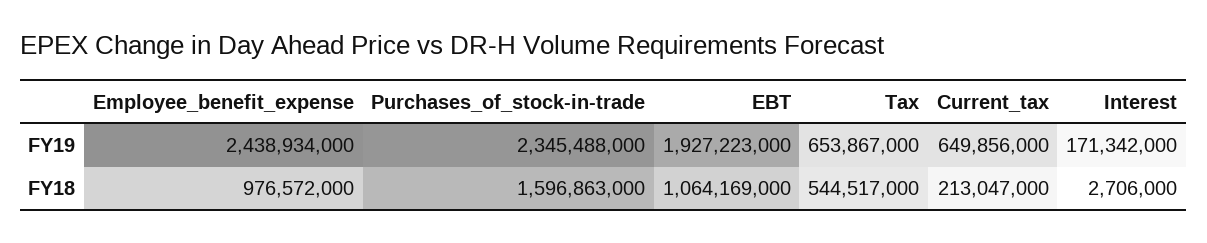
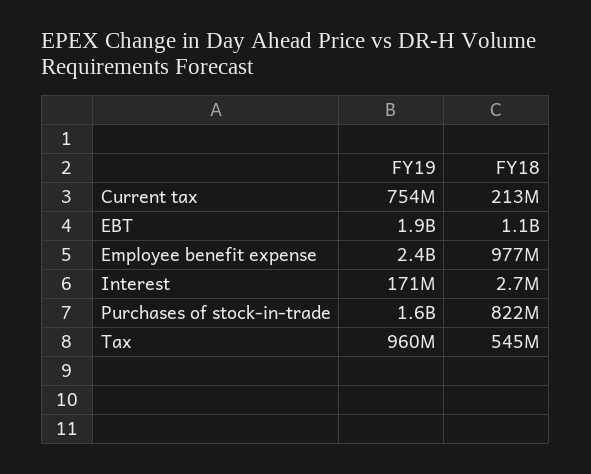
  {
    "Employee_benefit_expense": {
      "FY19": 2438934000,
      "FY18": 976572000
    },
    "Purchases_of_stock-in-trade": {
-     "FY19": 2345488000,
+     "FY19": 1600000000,
-     "FY18": 1596863000
+     "FY18": 822000000
    },
    "EBT": {
      "FY19": 1927223000,
      "FY18": 1064169000
    },
    "Tax": {
-     "FY19": 653867000,
+     "FY19": 960000000,
      "FY18": 544517000
    },
    "Current_tax": {
-     "FY19": 649856000,
+     "FY19": 754000000,
      "FY18": 213047000
    },
    "Interest": {
      "FY19": 171342000,
      "FY18": 2706000
    }
  }

